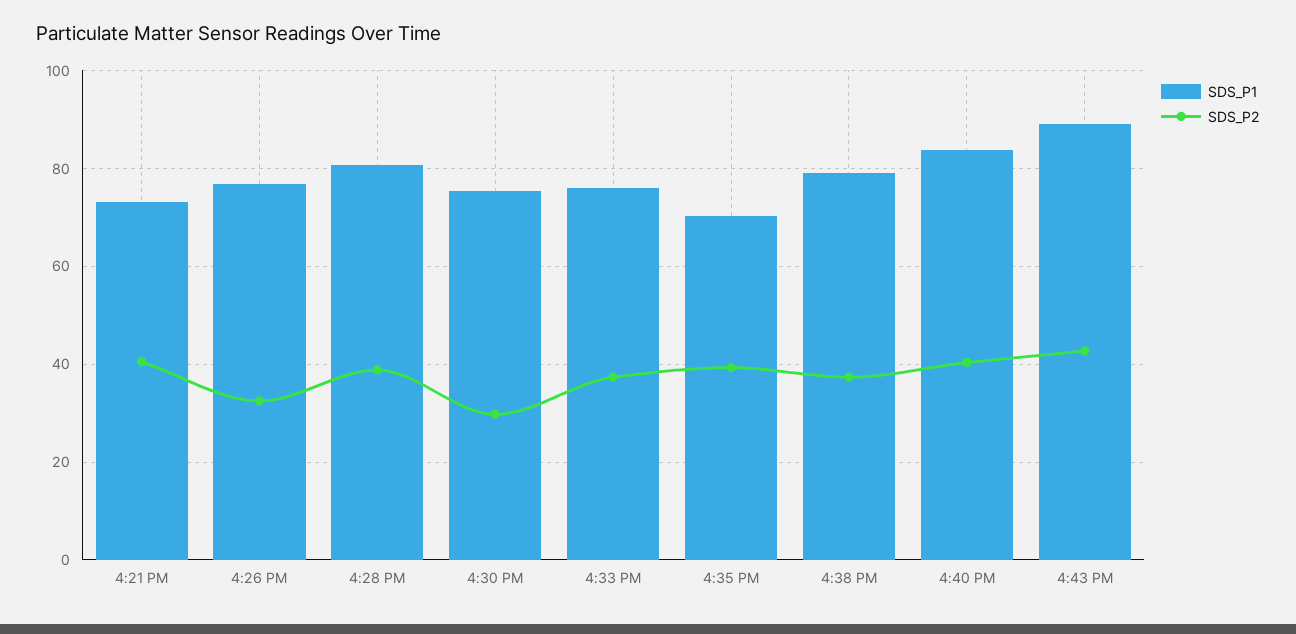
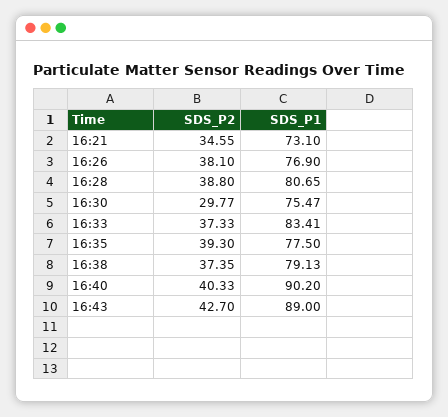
  {
    "SDS_P1": {
      "4:21 PM": 73.1,
      "4:26 PM": 76.9,
      "4:28 PM": 80.65,
      "4:30 PM": 75.47,
-     "4:33 PM": 76,
+     "4:33 PM": 83.41,
-     "4:35 PM": 70,
+     "4:35 PM": 77.5,
      "4:38 PM": 79.13,
-     "4:40 PM": 84,
+     "4:40 PM": 90.2,
      "4:43 PM": 89
    },
    "SDS_P2": {
-     "4:21 PM": 40,
+     "4:21 PM": 34.55,
-     "4:26 PM": 32,
+     "4:26 PM": 38.1,
      "4:28 PM": 38.8,
      "4:30 PM": 29.77,
      "4:33 PM": 37.33,
      "4:35 PM": 39.3,
      "4:38 PM": 37.35,
      "4:40 PM": 40.33,
      "4:43 PM": 42.7
    }
  }

